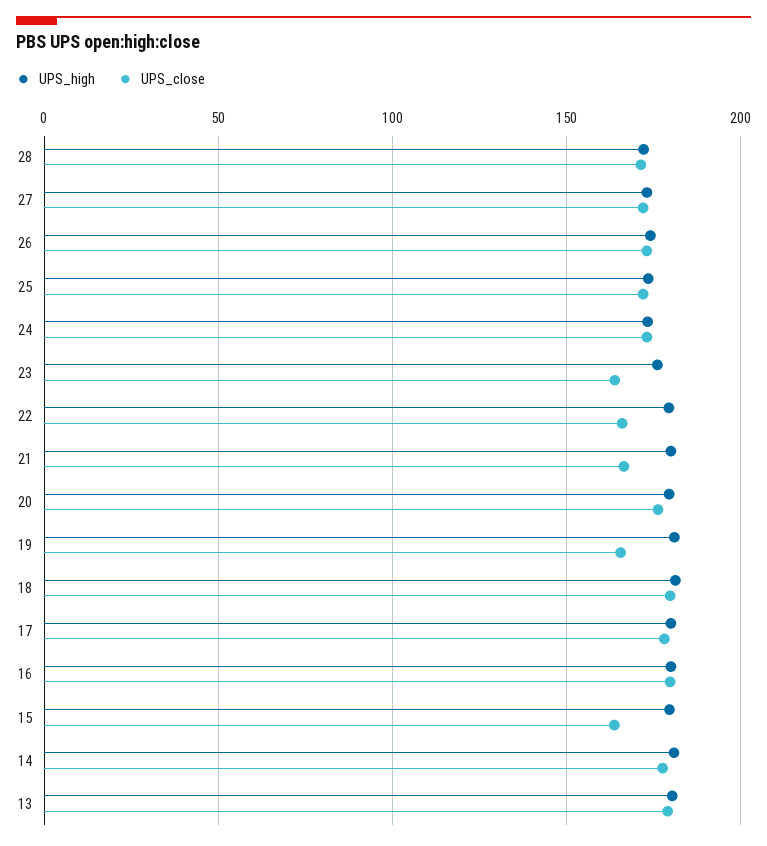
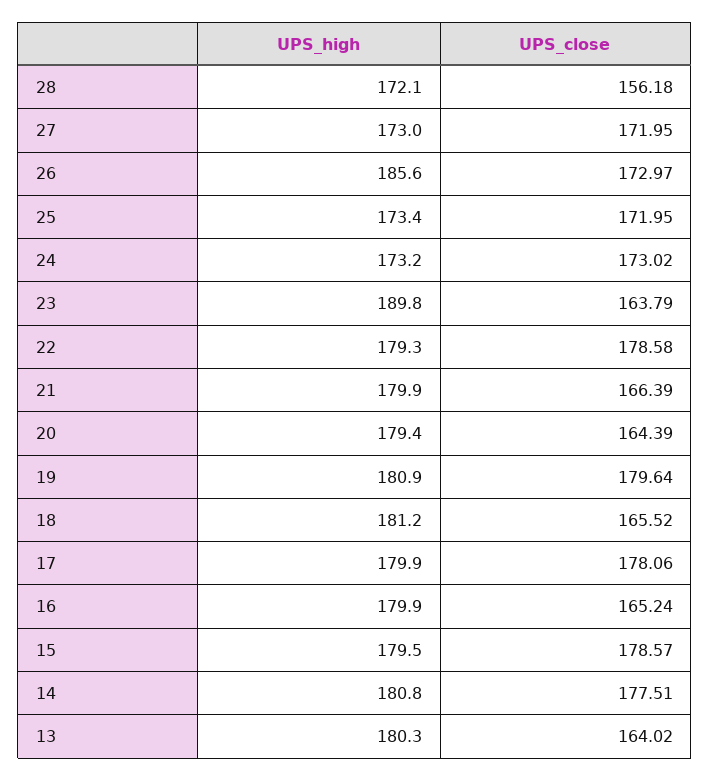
  {
    "UPS_high": {
      "28": 172.1,
      "27": 173,
-     "26": 175,
+     "26": 185.6,
      "25": 173.4,
      "24": 173.2,
-     "23": 175,
+     "23": 189.8,
      "22": 179.3,
      "21": 179.9,
      "20": 179.4,
      "19": 180.9,
      "18": 181.2,
      "17": 179.9,
      "16": 179.9,
      "15": 179.5,
      "14": 180.8,
      "13": 180.3
    },
    "UPS_close": {
-     "28": 170,
+     "28": 156.18,
      "27": 171.95,
      "26": 172.97,
      "25": 171.95,
      "24": 173.02,
      "23": 163.79,
-     "22": 165,
+     "22": 178.58,
      "21": 166.39,
-     "20": 175,
+     "20": 164.39,
-     "19": 165,
+     "19": 179.64,
-     "18": 180,
+     "18": 165.52,
      "17": 178.06,
-     "16": 180,
+     "16": 165.24,
-     "15": 165,
+     "15": 178.57,
      "14": 177.51,
-     "13": 180
+     "13": 164.02
    }
  }

